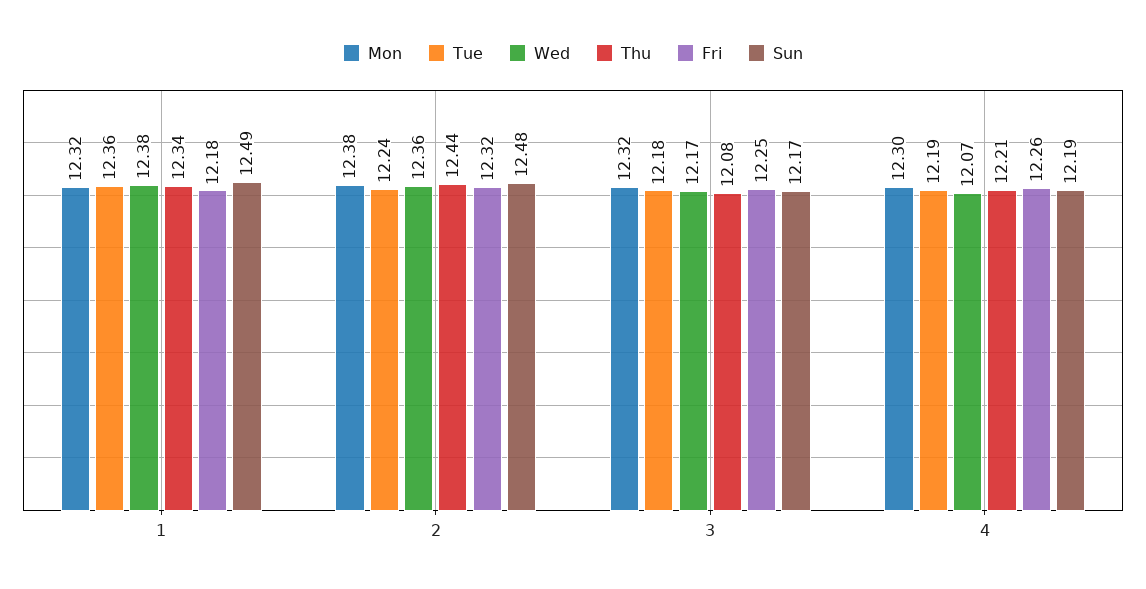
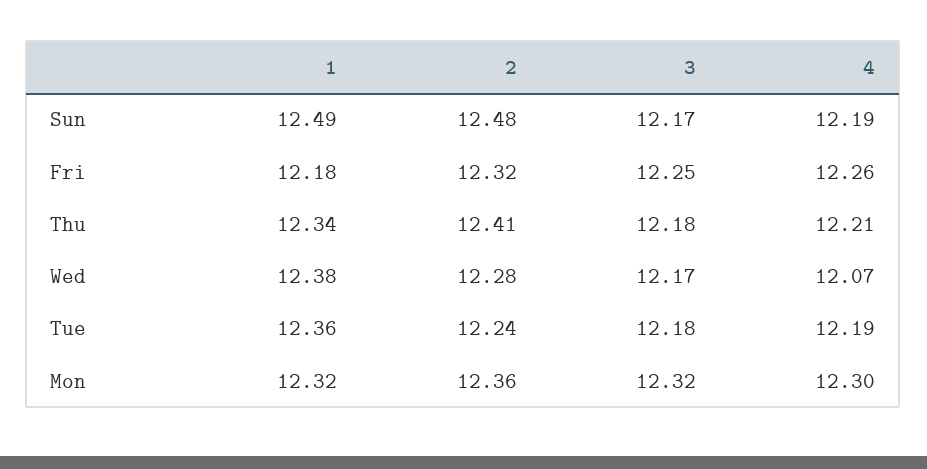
  {
    "Mon": {
      "1": 12.32,
-     "2": 12.38,
+     "2": 12.36,
      "3": 12.32,
      "4": 12.3
    },
    "Tue": {
      "1": 12.36,
      "2": 12.24,
      "3": 12.18,
      "4": 12.19
    },
    "Wed": {
      "1": 12.38,
-     "2": 12.36,
+     "2": 12.28,
      "3": 12.17,
      "4": 12.07
    },
    "Thu": {
      "1": 12.34,
-     "2": 12.44,
+     "2": 12.41,
-     "3": 12.08,
+     "3": 12.18,
      "4": 12.21
    },
    "Fri": {
      "1": 12.18,
      "2": 12.32,
      "3": 12.25,
      "4": 12.26
    },
    "Sun": {
      "1": 12.49,
      "2": 12.48,
      "3": 12.17,
      "4": 12.19
    }
  }

